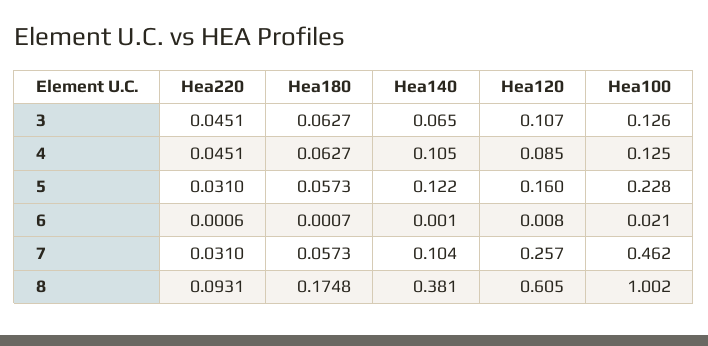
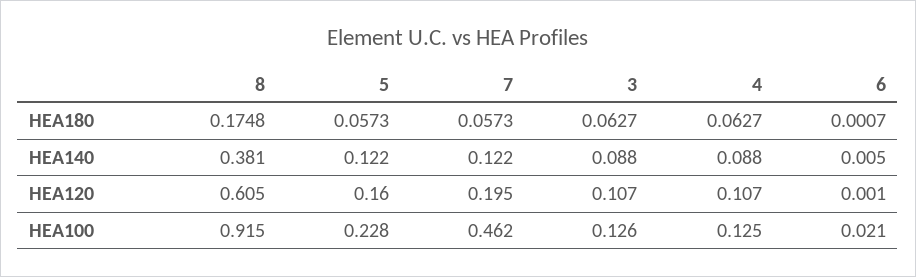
  {
-   "Hea220": {
-     "3": 0.0451,
-     "4": 0.0451,
-     "5": 0.031,
-     "6": 0.0006,
-     "7": 0.031,
-     "8": 0.0931
-   },
    "Hea180": {
      "3": 0.0627,
      "4": 0.0627,
      "5": 0.0573,
      "6": 0.0007,
      "7": 0.0573,
      "8": 0.1748
    },
    "Hea140": {
-     "3": 0.065,
+     "3": 0.088,
-     "4": 0.105,
+     "4": 0.088,
      "5": 0.122,
-     "6": 0.001,
+     "6": 0.005,
-     "7": 0.104,
+     "7": 0.122,
      "8": 0.381
    },
    "Hea120": {
      "3": 0.107,
-     "4": 0.085,
+     "4": 0.107,
      "5": 0.16,
-     "6": 0.008,
+     "6": 0.001,
-     "7": 0.257,
+     "7": 0.195,
      "8": 0.605
    },
    "Hea100": {
      "3": 0.126,
      "4": 0.125,
      "5": 0.228,
      "6": 0.021,
      "7": 0.462,
-     "8": 1.002
+     "8": 0.915
    }
  }

